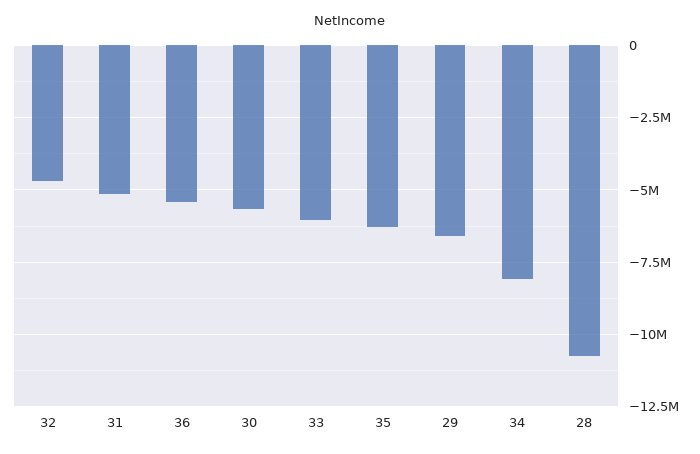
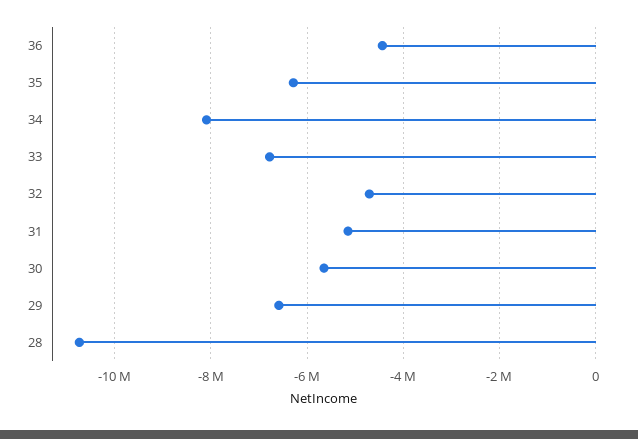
  {
    "32": -4800000,
    "31": -5200000,
-   "36": -5500000,
+   "36": -4400000,
    "30": -5600000,
-   "33": -6000000,
+   "33": -6800000,
    "35": -6200000,
    "29": -6600000,
    "34": -8000000,
    "28": -10800000
  }

